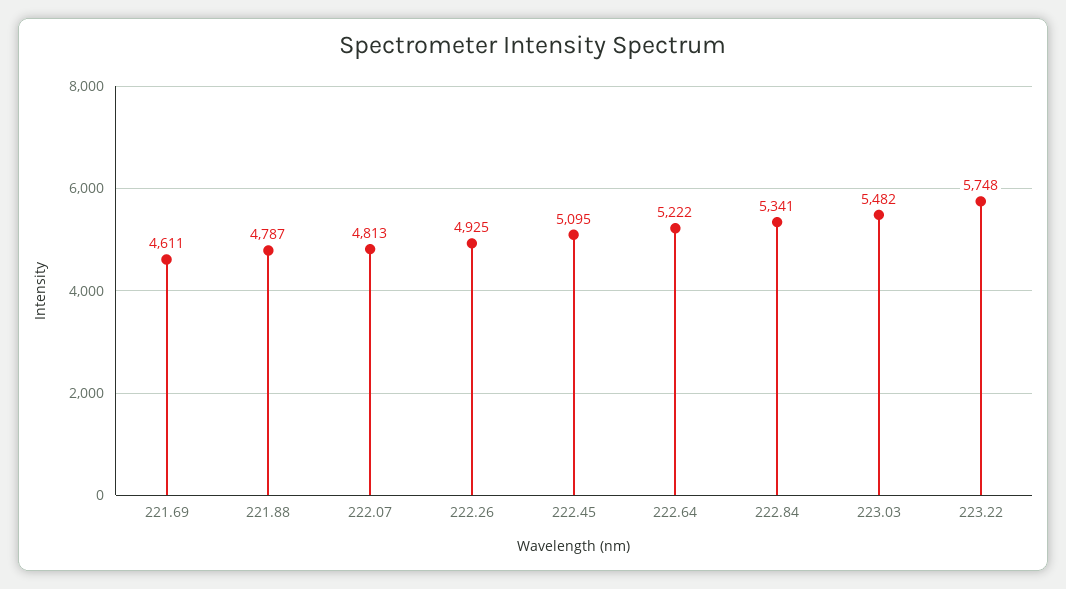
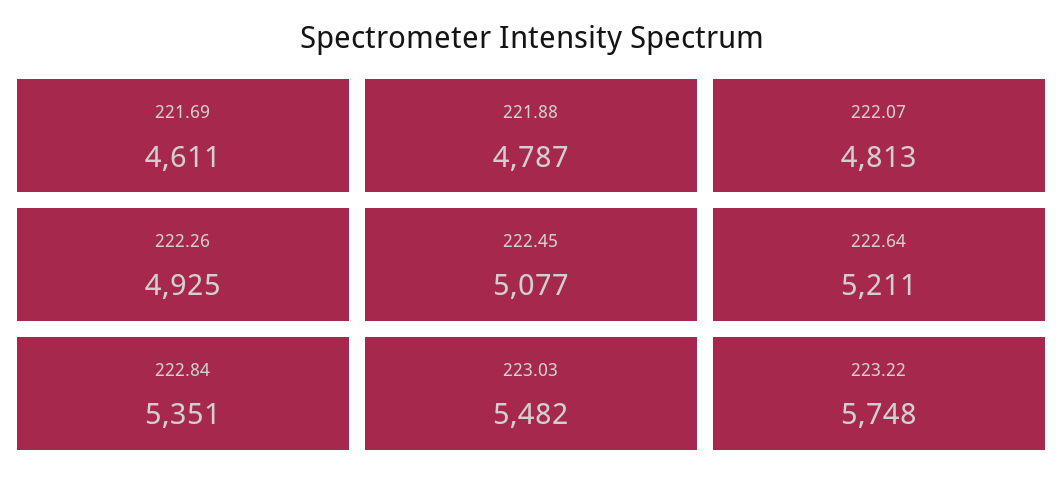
  {
    "221.69": 4611,
    "221.88": 4787,
    "222.07": 4813,
    "222.26": 4925,
-   "222.45": 5095,
+   "222.45": 5077,
-   "222.64": 5222,
+   "222.64": 5211,
-   "222.84": 5341,
+   "222.84": 5351,
    "223.03": 5482,
    "223.22": 5748
  }

